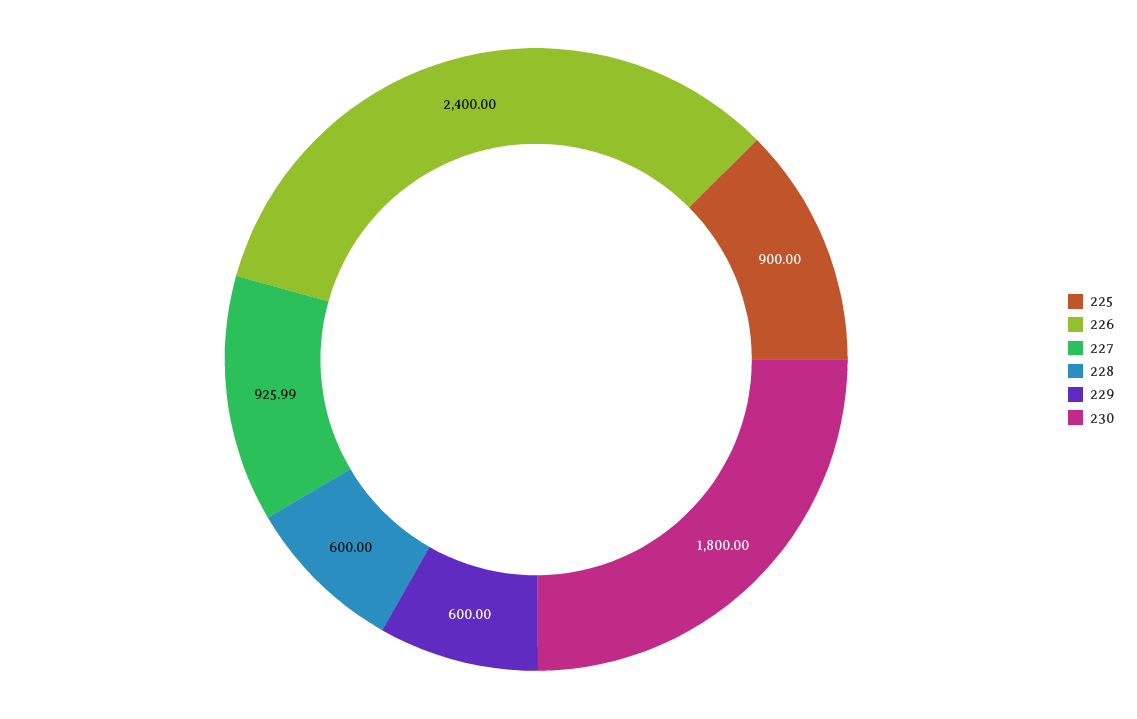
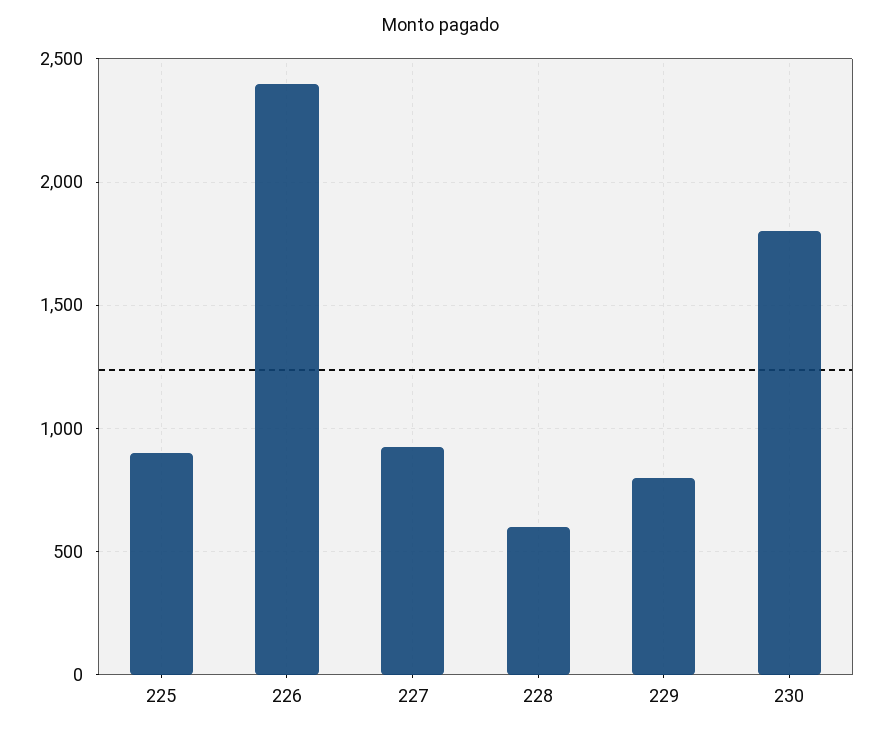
  {
    "225": 900,
    "226": 2400,
    "227": 925.99,
    "228": 600,
-   "229": 600,
+   "229": 800,
    "230": 1800
  }

